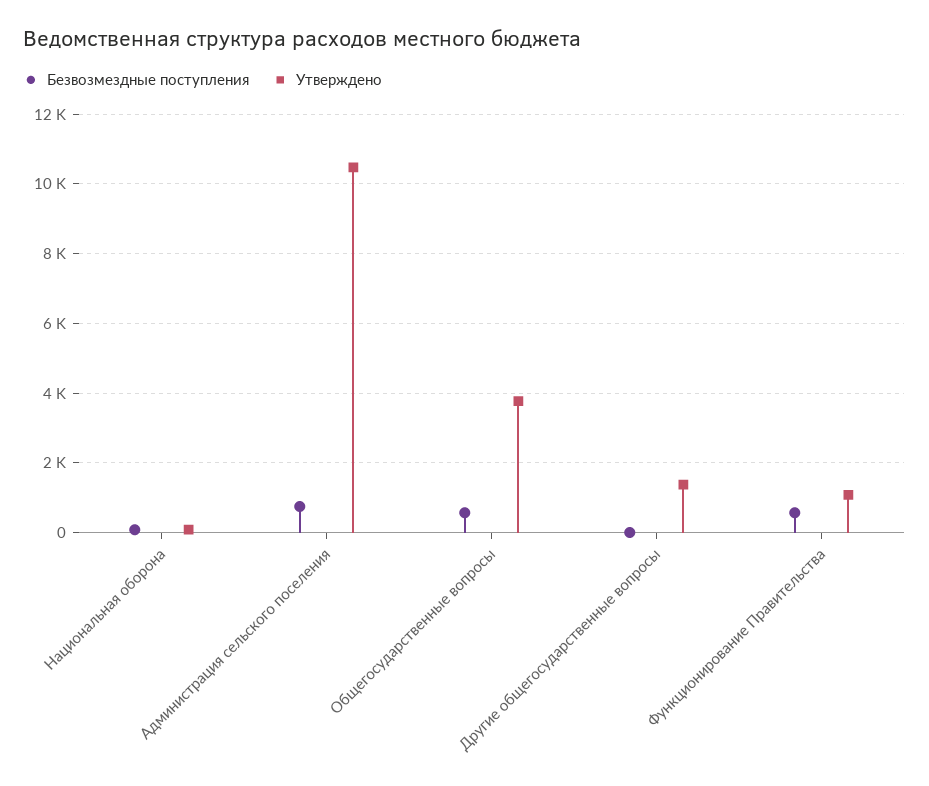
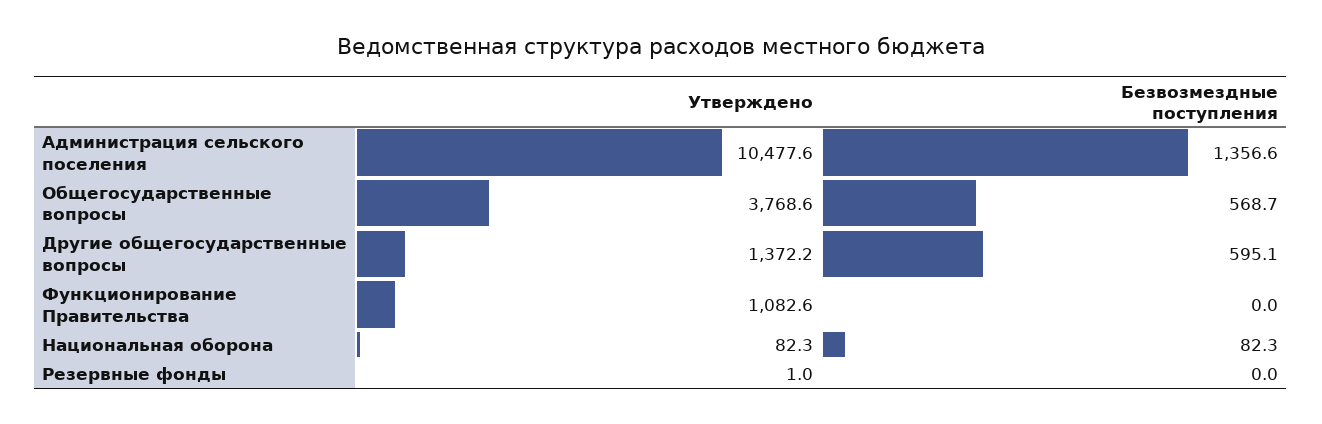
  {
    "Безвозмездные поступления": {
      "Национальная оборона": 82.3,
-     "Администрация сельского поселения": 800,
+     "Администрация сельского поселения": 1356.6,
      "Общегосударственные вопросы": 568.7,
-     "Другие общегосударственные вопросы": 0,
+     "Другие общегосударственные вопросы": 595.1,
-     "Функционирование Правительства": 600
+     "Функционирование Правительства": 0,
+     "Резервные фонды": 0
    },
    "Утверждено": {
      "Национальная оборона": 82.3,
      "Администрация сельского поселения": 10477.6,
      "Общегосударственные вопросы": 3768.6,
      "Другие общегосударственные вопросы": 1372.2,
-     "Функционирование Правительства": 1082.6
+     "Функционирование Правительства": 1082.6,
+     "Резервные фонды": 1
    }
  }

